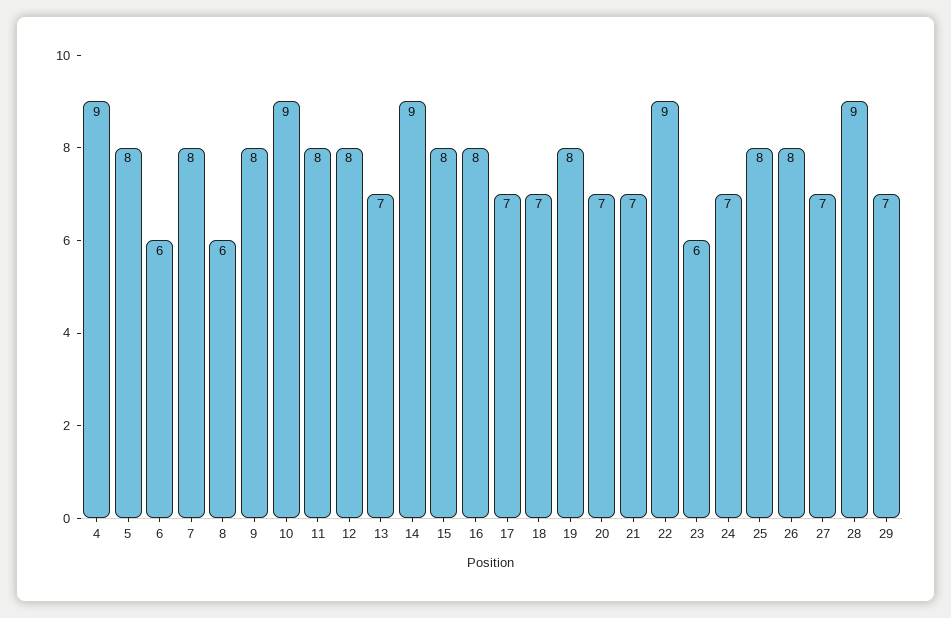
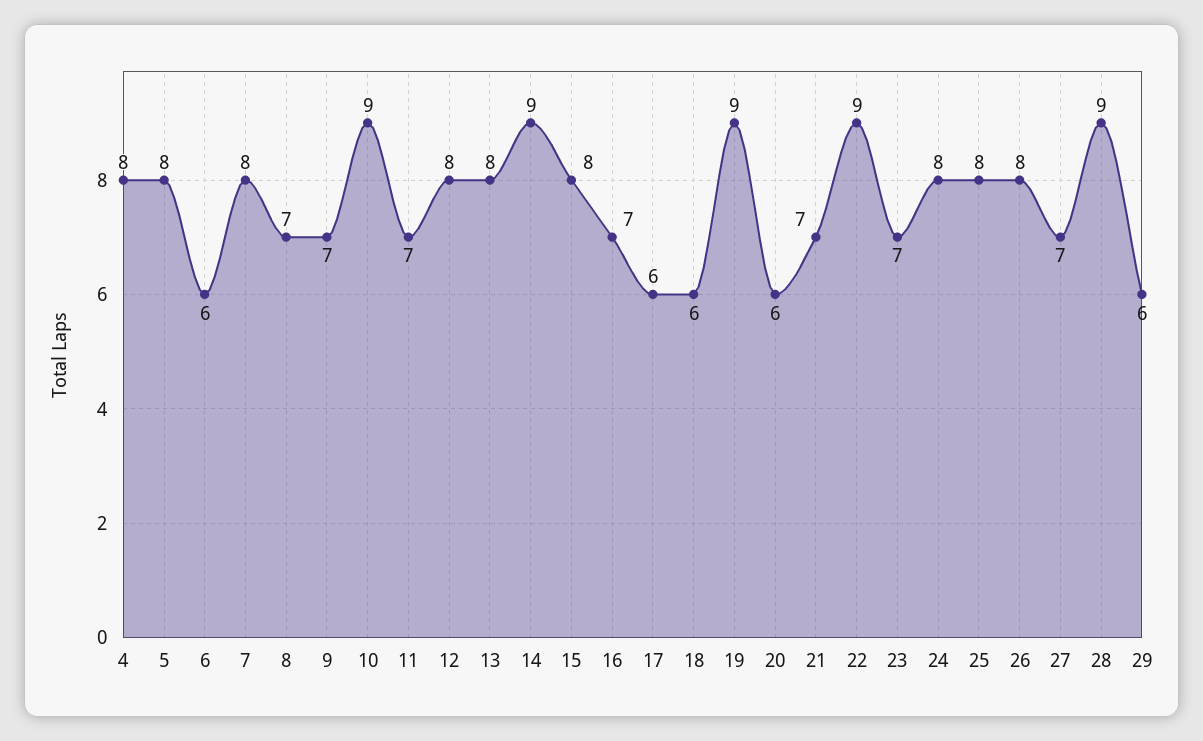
  {
-   "4": 9,
+   "4": 8,
    "5": 8,
    "6": 6,
    "7": 8,
-   "8": 6,
+   "8": 7,
-   "9": 8,
+   "9": 7,
    "10": 9,
-   "11": 8,
+   "11": 7,
    "12": 8,
-   "13": 7,
+   "13": 8,
    "14": 9,
    "15": 8,
-   "16": 8,
+   "16": 7,
-   "17": 7,
+   "17": 6,
-   "18": 7,
+   "18": 6,
-   "19": 8,
+   "19": 9,
-   "20": 7,
+   "20": 6,
    "21": 7,
    "22": 9,
-   "23": 6,
+   "23": 7,
-   "24": 7,
+   "24": 8,
    "25": 8,
    "26": 8,
    "27": 7,
    "28": 9,
-   "29": 7
+   "29": 6
  }

